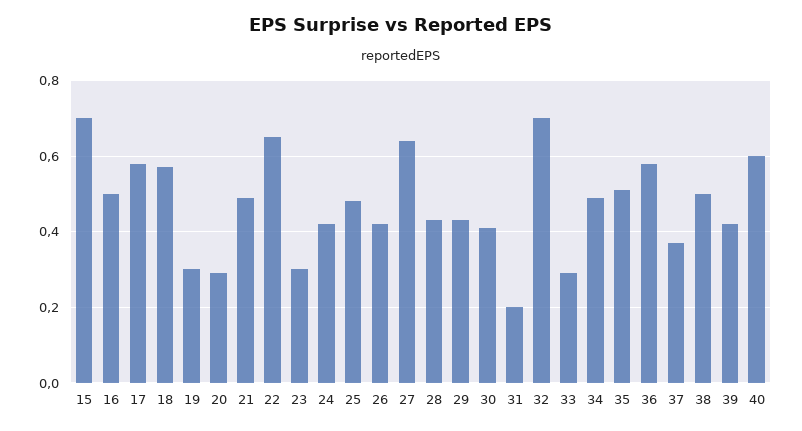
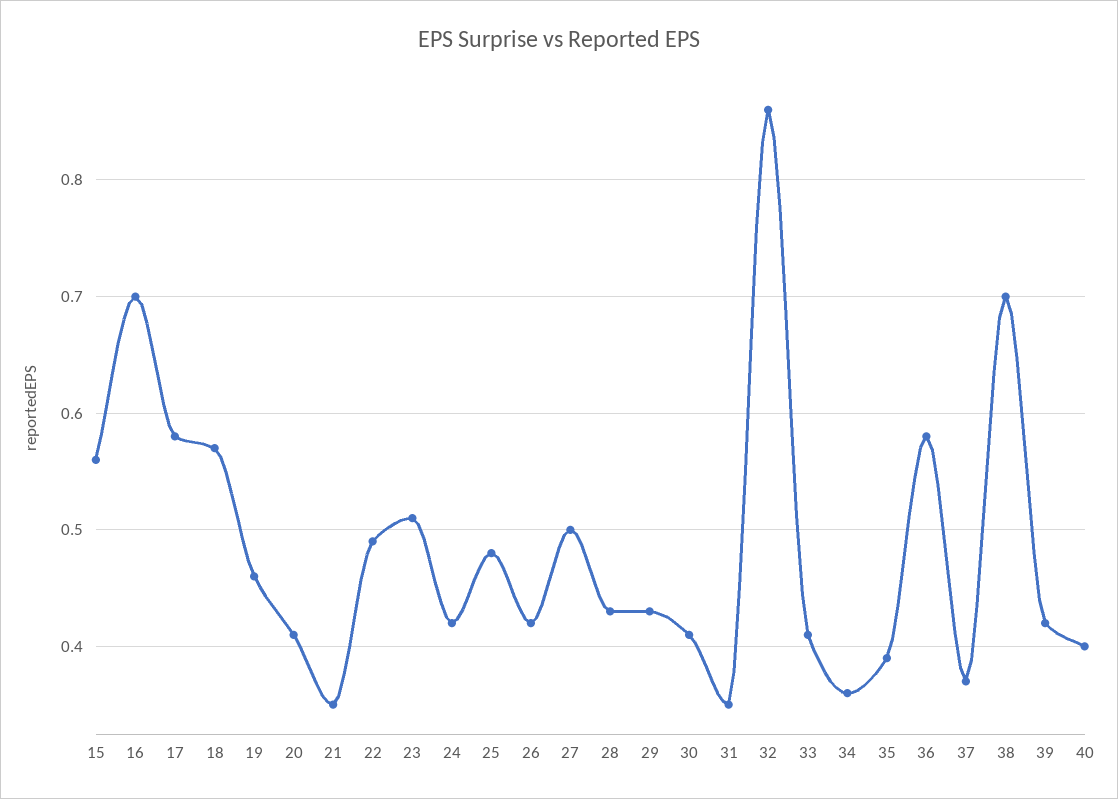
  {
-   "15": 0.7,
+   "15": 0.56,
-   "16": 0.5,
+   "16": 0.7,
    "17": 0.58,
    "18": 0.57,
-   "19": 0.3,
+   "19": 0.46,
-   "20": 0.3,
+   "20": 0.41,
-   "21": 0.5,
+   "21": 0.35,
-   "22": 0.65,
+   "22": 0.49,
-   "23": 0.3,
+   "23": 0.51,
    "24": 0.42,
    "25": 0.48,
    "26": 0.42,
-   "27": 0.65,
+   "27": 0.5,
    "28": 0.43,
    "29": 0.43,
    "30": 0.41,
-   "31": 0.2,
+   "31": 0.35,
-   "32": 0.7,
+   "32": 0.86,
-   "33": 0.3,
+   "33": 0.41,
-   "34": 0.5,
+   "34": 0.36,
-   "35": 0.5,
+   "35": 0.39,
    "36": 0.58,
    "37": 0.37,
-   "38": 0.5,
+   "38": 0.7,
    "39": 0.42,
-   "40": 0.6
+   "40": 0.4
  }

